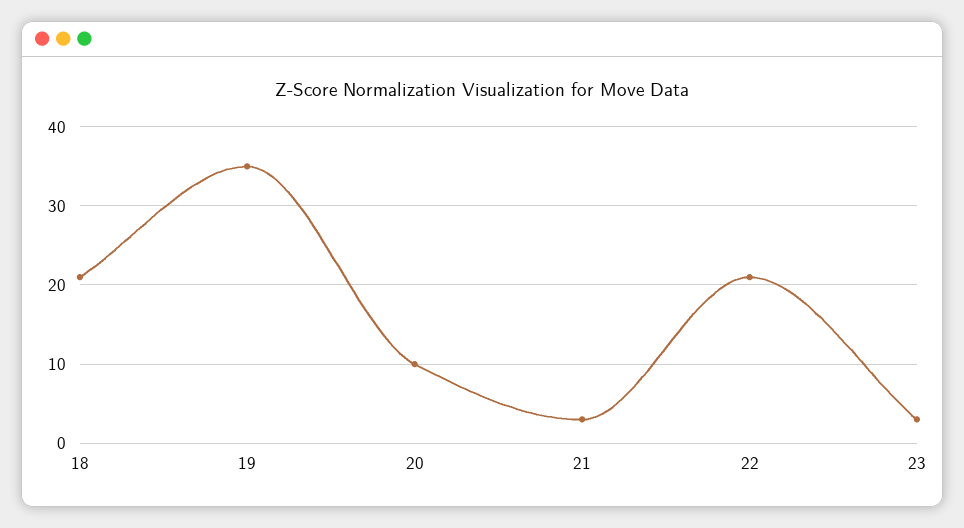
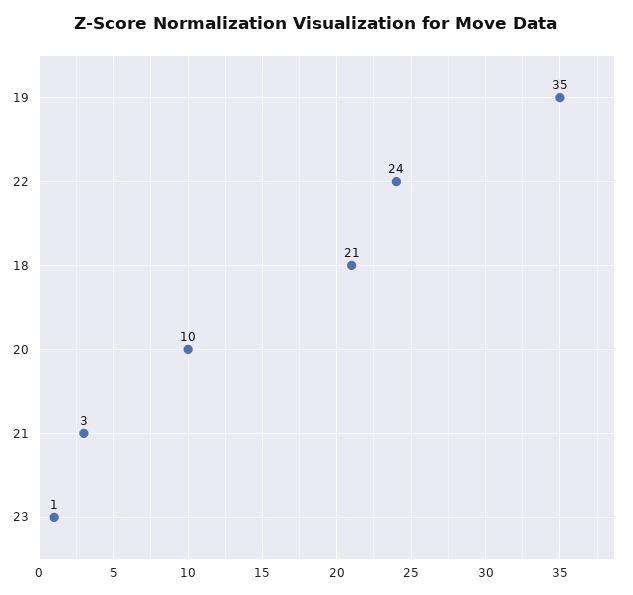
  {
    "18": 21,
    "19": 35,
    "20": 10,
    "21": 3,
-   "22": 21,
+   "22": 24,
-   "23": 3
+   "23": 1
  }

